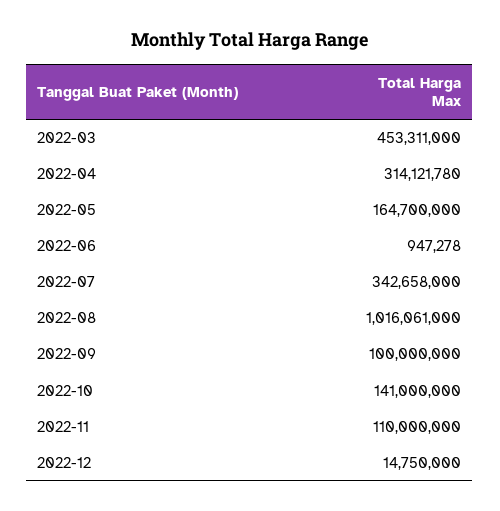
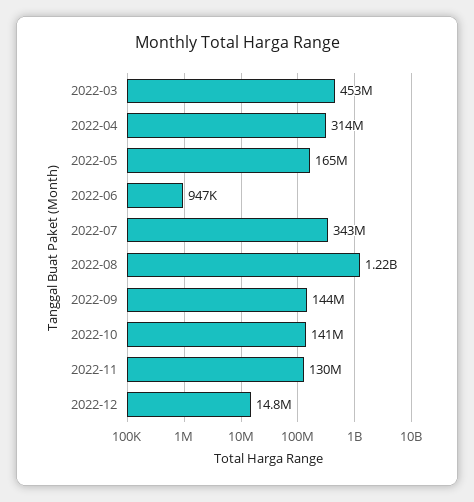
  {
    "2022-03": 453311000,
    "2022-04": 314121780,
    "2022-05": 164700000,
    "2022-06": 947278,
    "2022-07": 342658000,
-   "2022-08": 1016061000,
+   "2022-08": 1220000000,
-   "2022-09": 100000000,
+   "2022-09": 144000000,
    "2022-10": 141000000,
-   "2022-11": 110000000,
+   "2022-11": 130000000,
    "2022-12": 14750000
  }

